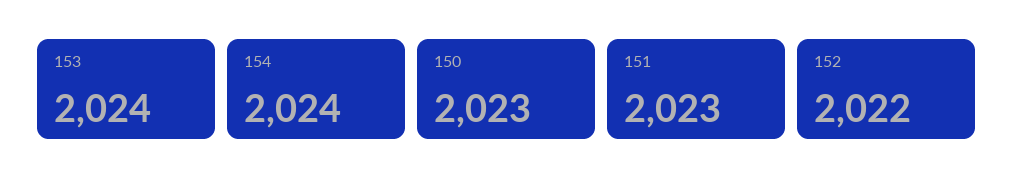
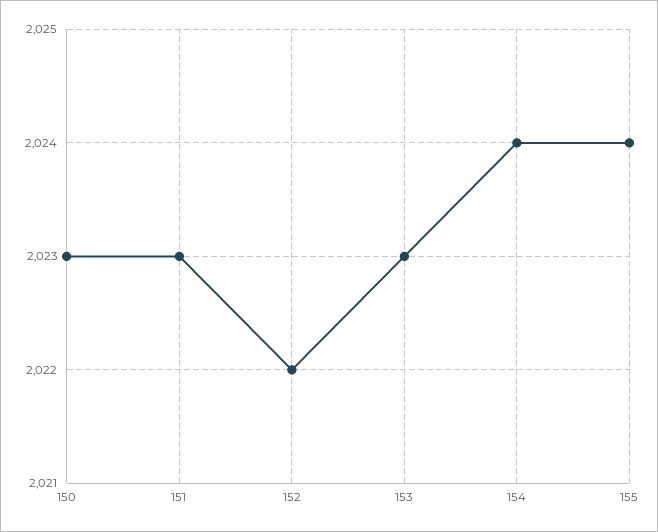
  {
-   "153": 2024,
+   "153": 2023,
    "154": 2024,
    "150": 2023,
    "151": 2023,
-   "152": 2022
+   "152": 2022,
+   "155": 2024
  }

